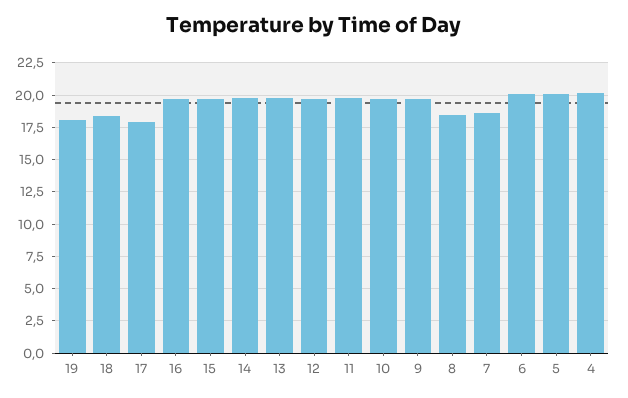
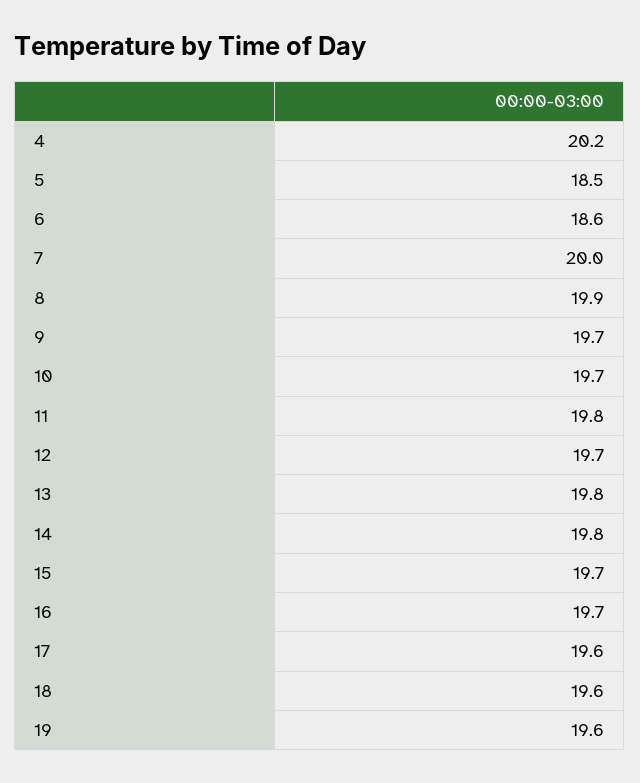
  {
-   "19": 18,
+   "19": 19.6,
-   "18": 18.5,
+   "18": 19.6,
-   "17": 18,
+   "17": 19.6,
    "16": 19.7,
    "15": 19.7,
    "14": 19.8,
    "13": 19.8,
    "12": 19.7,
    "11": 19.8,
    "10": 19.7,
    "9": 19.7,
-   "8": 18.5,
+   "8": 19.9,
-   "7": 18.5,
+   "7": 20,
-   "6": 20,
+   "6": 18.6,
-   "5": 20,
+   "5": 18.5,
    "4": 20.2
  }

